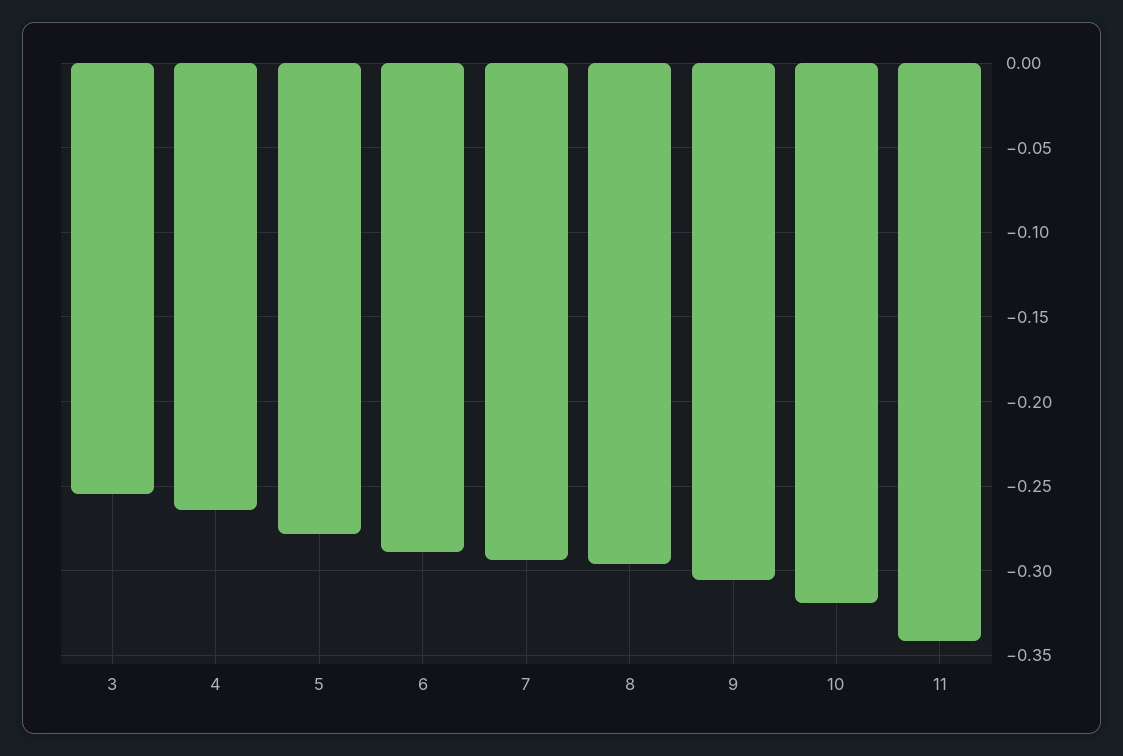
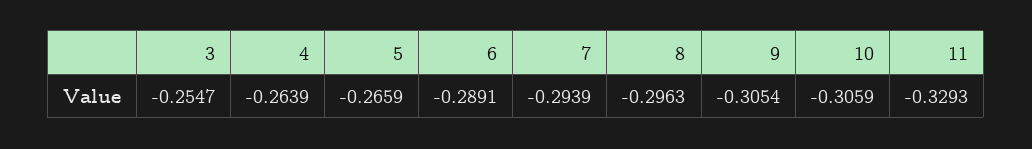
  {
    "3": -0.2547,
    "4": -0.2639,
-   "5": -0.28,
+   "5": -0.2659,
    "6": -0.2891,
    "7": -0.2939,
    "8": -0.2963,
    "9": -0.3054,
-   "10": -0.32,
+   "10": -0.3059,
-   "11": -0.34
+   "11": -0.3293
  }

